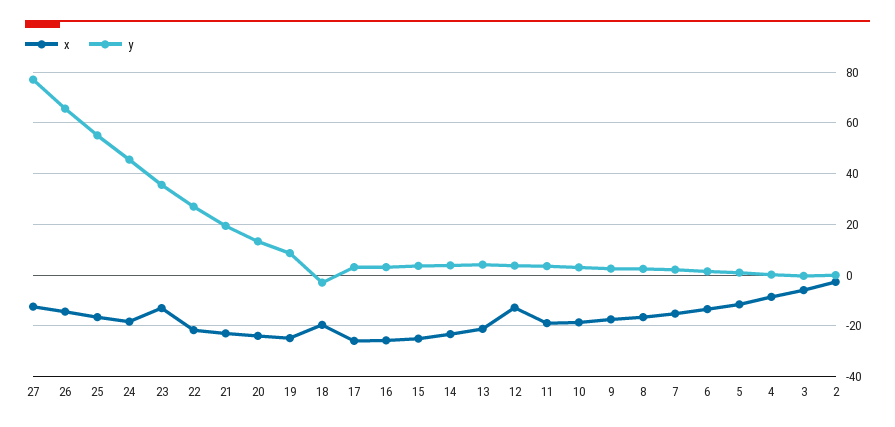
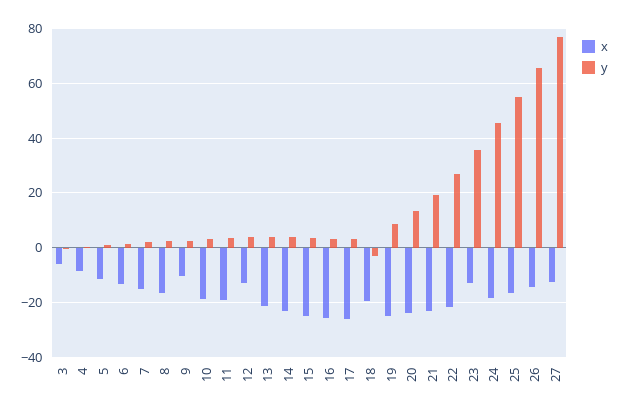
  {
    "x": {
      "27": -12.5,
      "26": -15,
      "25": -17.5,
      "24": -17.5,
      "23": -12.5,
      "22": -22.5,
      "21": -22.5,
      "20": -25,
      "19": -25,
      "18": -20,
      "17": -25,
      "16": -25,
      "15": -25,
      "14": -22.5,
      "13": -20,
      "12": -12.5,
      "11": -20,
      "10": -17.5,
-     "9": -17.5,
+     "9": -10,
      "8": -17.5,
      "7": -15,
      "6": -12.5,
      "5": -12.5,
      "4": -7.5,
-     "3": -5,
+     "3": -5
-     "2": -2.5
    },
    "y": {
      "27": 77.5,
      "26": 65,
      "25": 55,
      "24": 45,
      "23": 35,
      "22": 27.5,
      "21": 20,
      "20": 12.5,
      "19": 7.5,
      "18": -2.5,
      "17": 2.5,
      "16": 2.5,
      "15": 2.5,
      "14": 5,
      "13": 5,
      "12": 5,
      "11": 2.5,
      "10": 2.5,
      "9": 2.5,
      "8": 2.5,
      "7": 2.5,
      "6": 2.5,
      "5": 0,
      "4": 0,
-     "3": 0,
+     "3": 0
-     "2": 0
    }
  }

